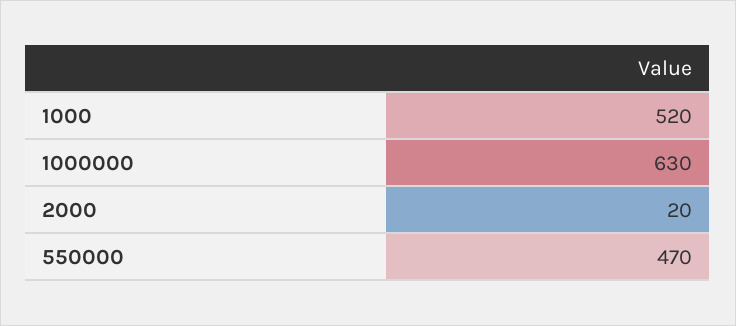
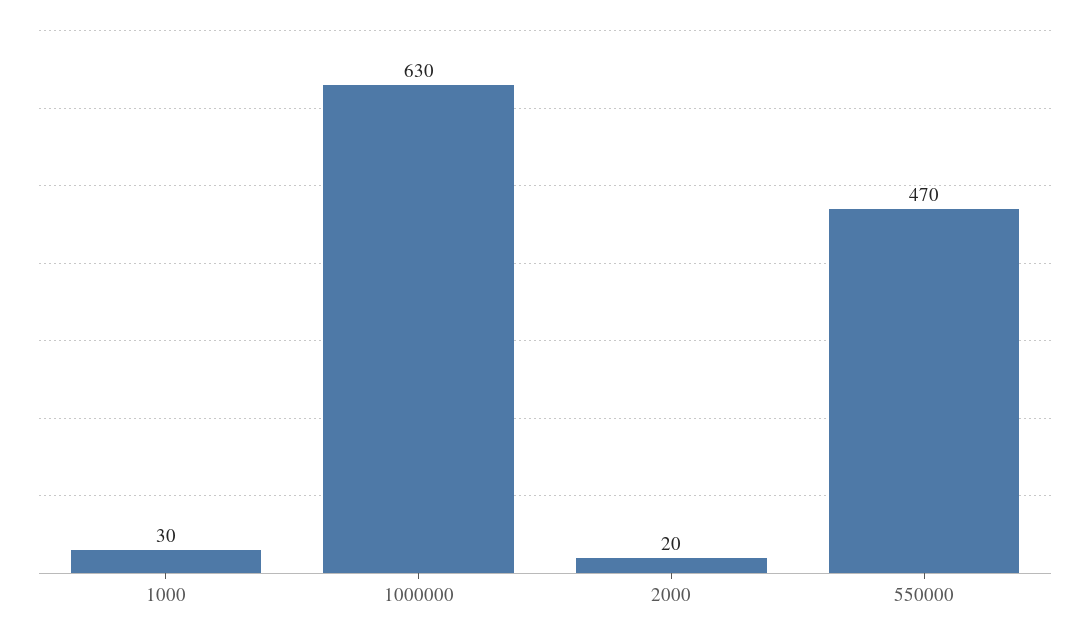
  {
-   "1000": 520,
+   "1000": 30,
    "1000000": 630,
    "2000": 20,
    "550000": 470
  }

